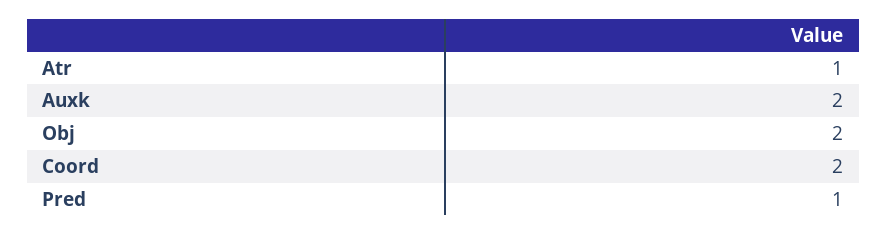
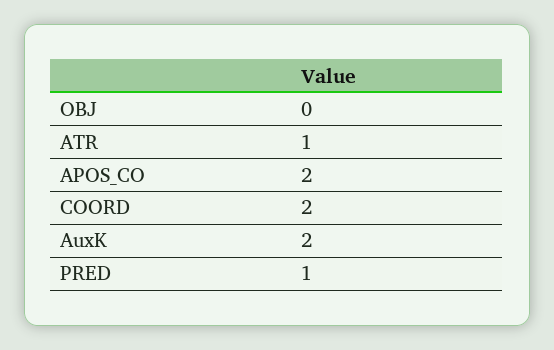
  {
    "Atr": 1,
    "Auxk": 2,
-   "Obj": 2,
+   "Obj": 0,
    "Coord": 2,
-   "Pred": 1
+   "Pred": 1,
+   "APOS_CO": 2
  }

